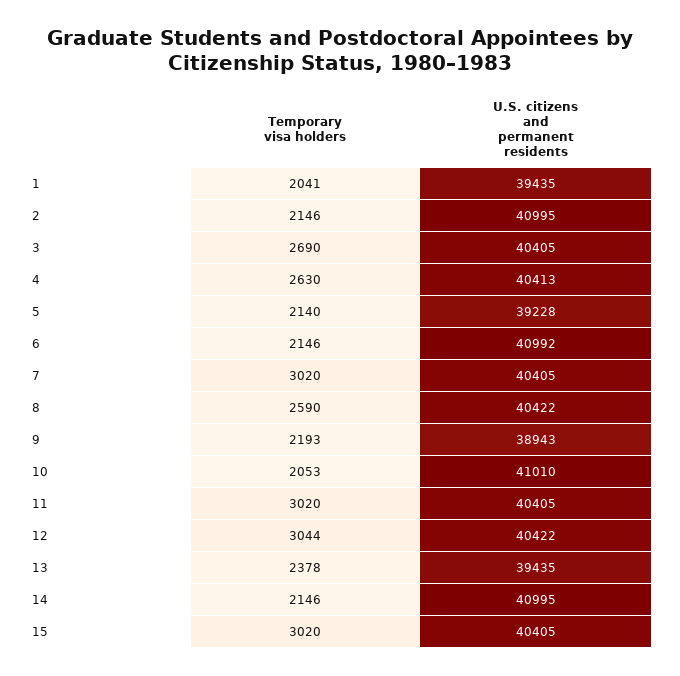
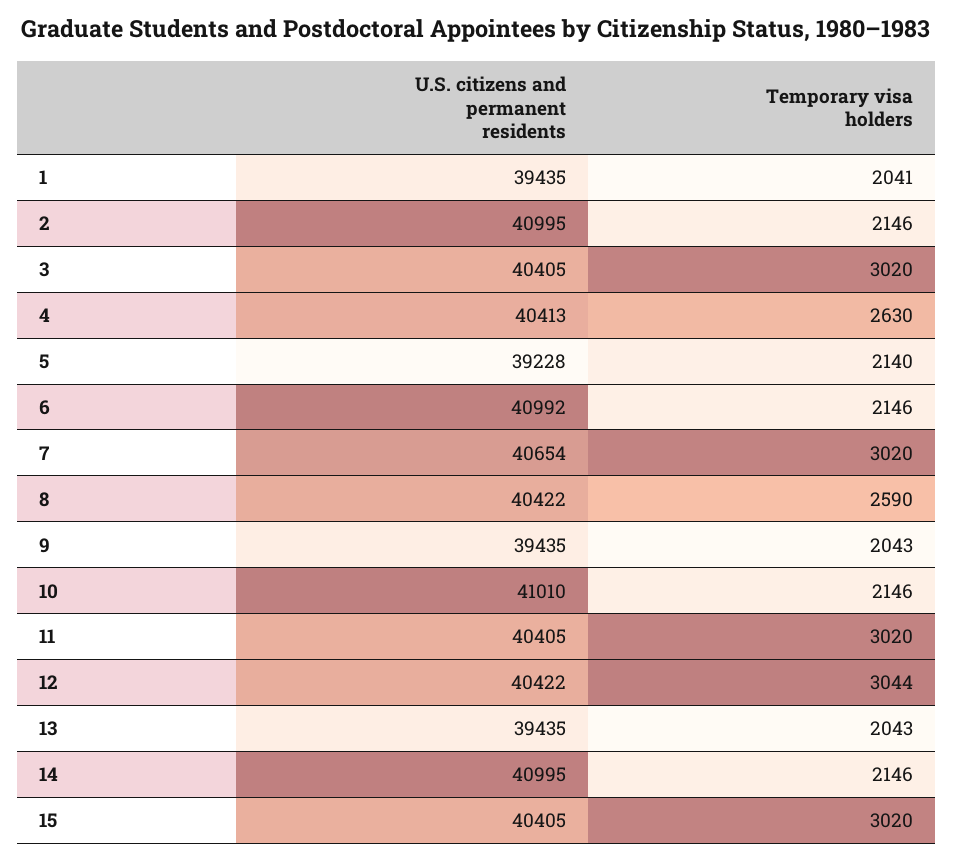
  {
    "Temporary visa holders": {
      "1": 2041,
      "2": 2146,
-     "3": 2690,
+     "3": 3020,
      "4": 2630,
      "5": 2140,
      "6": 2146,
      "7": 3020,
      "8": 2590,
-     "9": 2193,
+     "9": 2043,
-     "10": 2053,
+     "10": 2146,
      "11": 3020,
      "12": 3044,
-     "13": 2378,
+     "13": 2043,
      "14": 2146,
      "15": 3020
    },
    "U.S. citizens and permanent residents": {
      "1": 39435,
      "2": 40995,
      "3": 40405,
      "4": 40413,
      "5": 39228,
      "6": 40992,
-     "7": 40405,
+     "7": 40654,
      "8": 40422,
-     "9": 38943,
+     "9": 39435,
      "10": 41010,
      "11": 40405,
      "12": 40422,
      "13": 39435,
      "14": 40995,
      "15": 40405
    }
  }

